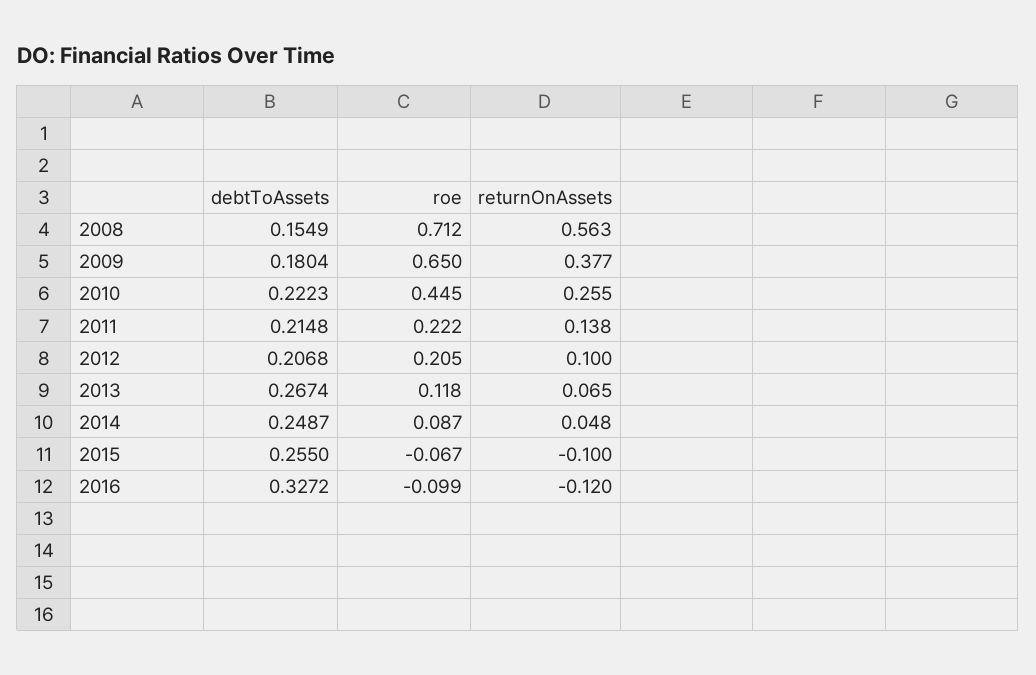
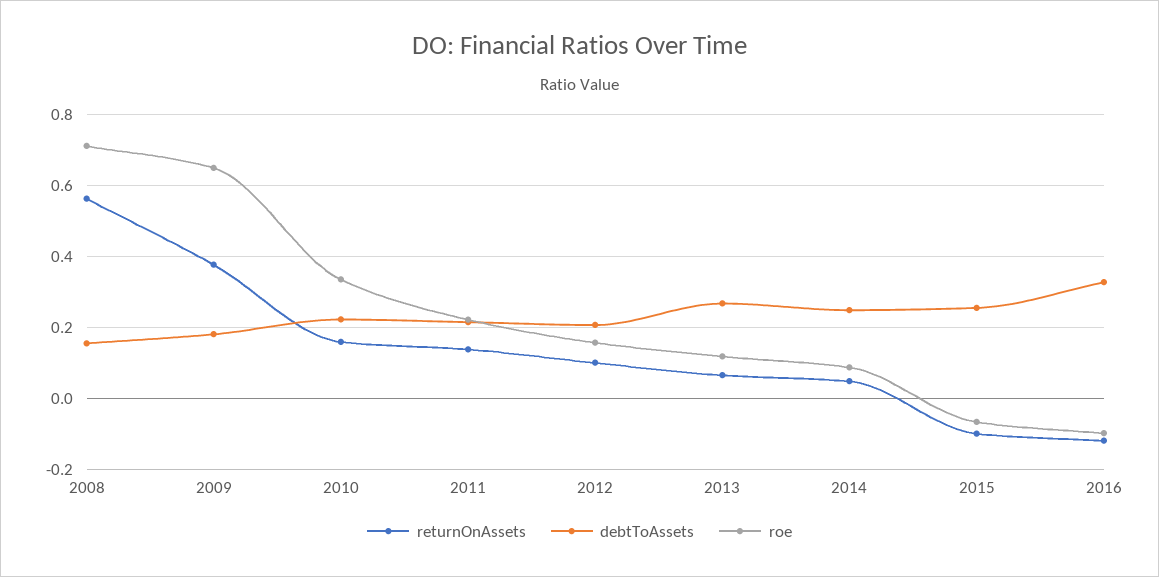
  {
    "debtToAssets": {
      "2008": 0.1549,
      "2009": 0.1804,
      "2010": 0.2223,
      "2011": 0.2148,
      "2012": 0.2068,
      "2013": 0.2674,
      "2014": 0.2487,
      "2015": 0.255,
      "2016": 0.3272
    },
    "roe": {
      "2008": 0.712,
      "2009": 0.65,
-     "2010": 0.445,
+     "2010": 0.34,
      "2011": 0.222,
-     "2012": 0.205,
+     "2012": 0.16,
      "2013": 0.118,
      "2014": 0.087,
      "2015": -0.067,
      "2016": -0.099
    },
    "returnOnAssets": {
      "2008": 0.563,
      "2009": 0.377,
-     "2010": 0.255,
+     "2010": 0.16,
      "2011": 0.138,
      "2012": 0.1,
      "2013": 0.065,
      "2014": 0.048,
      "2015": -0.1,
      "2016": -0.12
    }
  }

